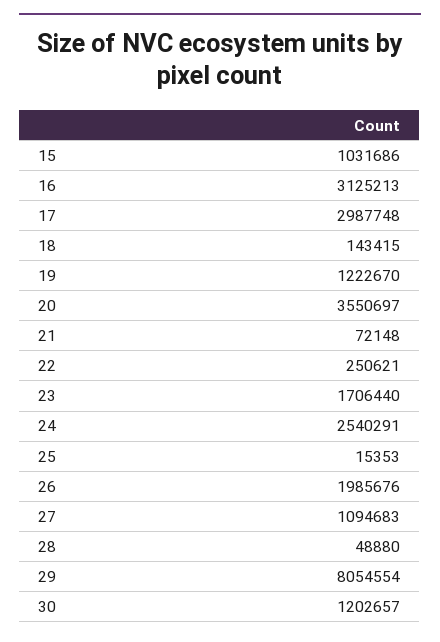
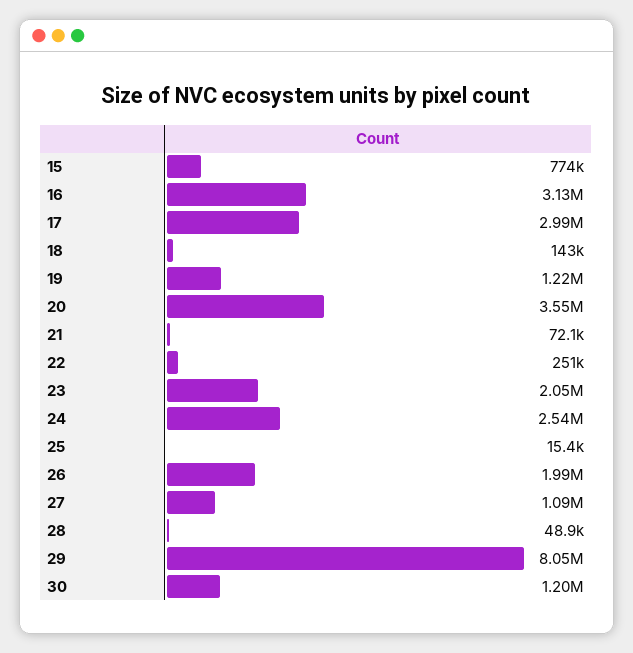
  {
-   "15": 1031686,
+   "15": 774000,
    "16": 3125213,
    "17": 2987748,
    "18": 143415,
    "19": 1222670,
    "20": 3550697,
    "21": 72148,
    "22": 250621,
-   "23": 1706440,
+   "23": 2050000,
    "24": 2540291,
    "25": 15353,
    "26": 1985676,
    "27": 1094683,
    "28": 48880,
    "29": 8054554,
    "30": 1202657
  }

